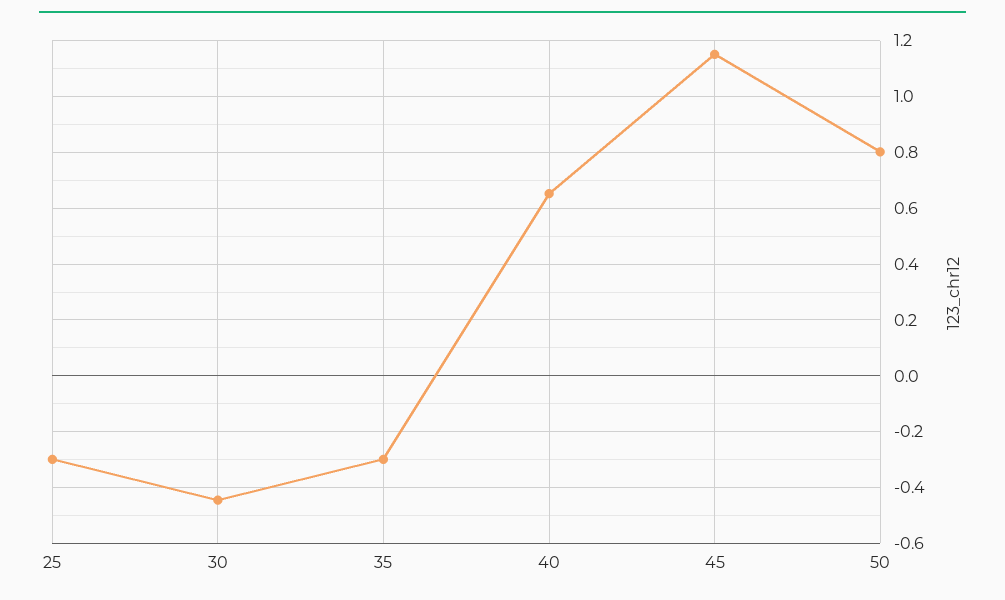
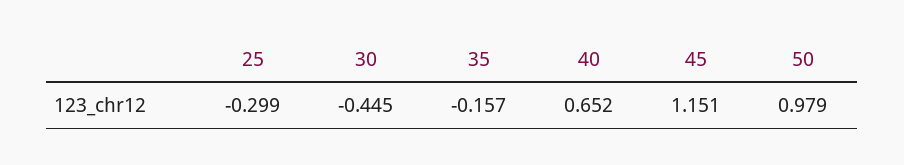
  {
    "25": -0.299,
    "30": -0.445,
-   "35": -0.3,
+   "35": -0.157,
    "40": 0.652,
    "45": 1.151,
-   "50": 0.8
+   "50": 0.979
  }

